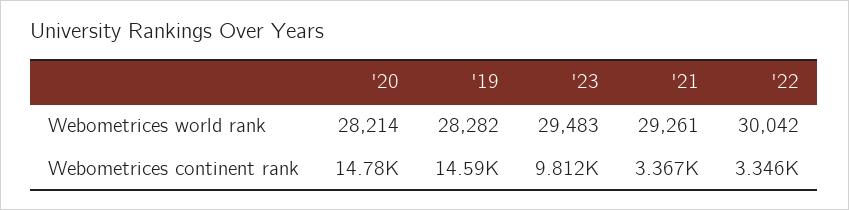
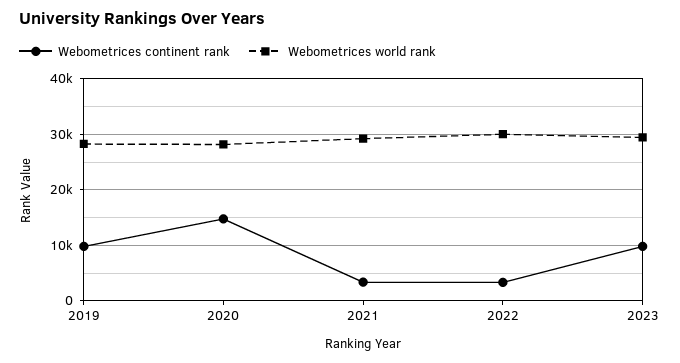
  {
    "Webometrices world rank": {
      "'20": 28214,
      "'19": 28282,
      "'23": 29483,
      "'21": 29261,
      "'22": 30042
    },
    "Webometrices continent rank": {
      "'20": 14780,
-     "'19": 14590,
+     "'19": 10000,
      "'23": 9812,
      "'21": 3367,
      "'22": 3346
    }
  }

